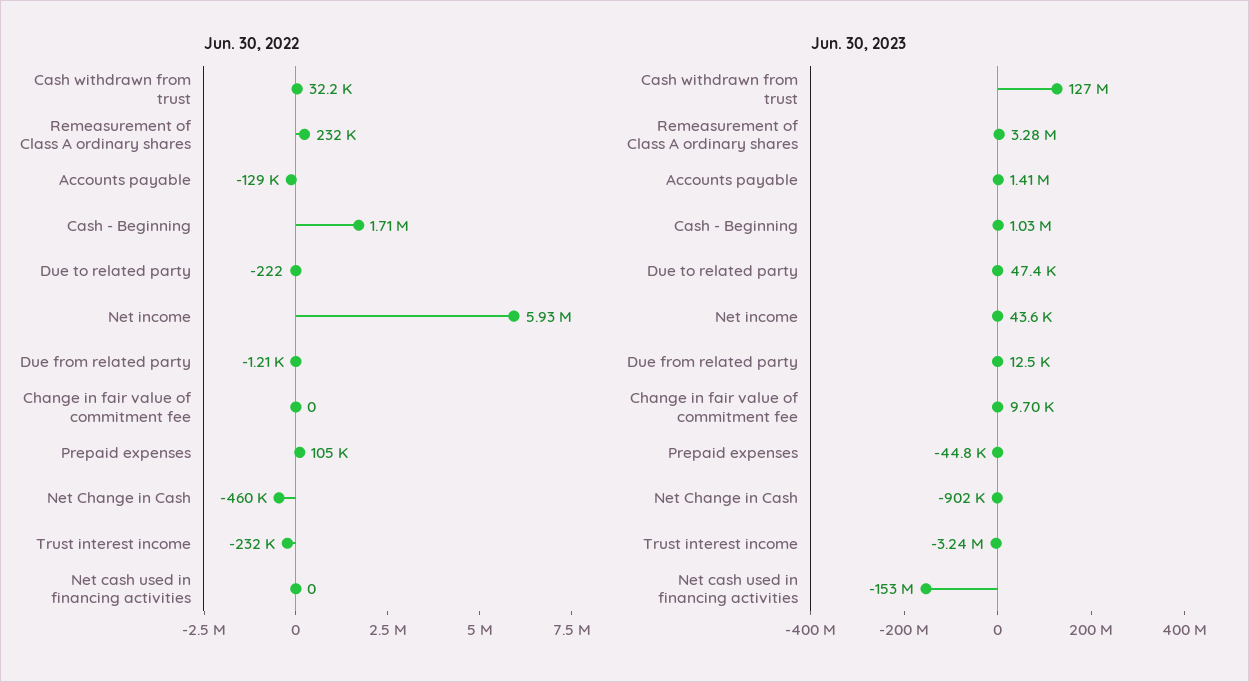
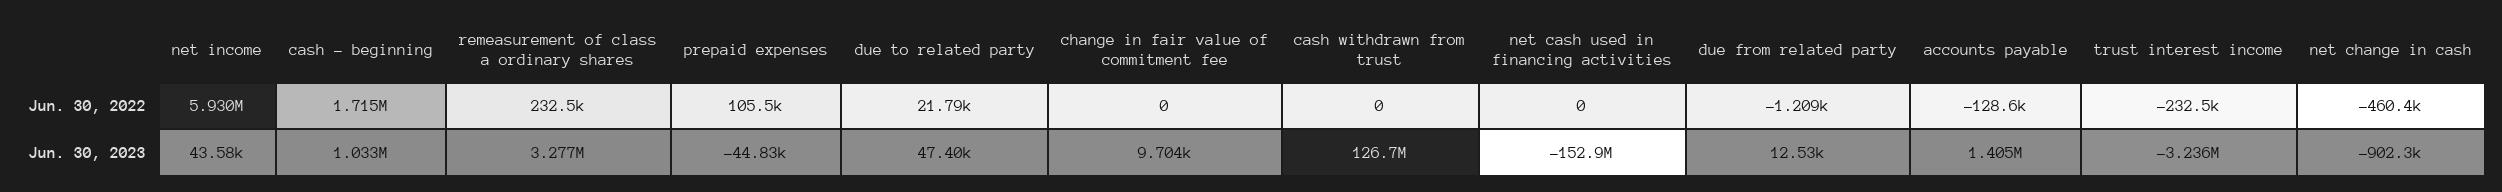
  {
    "Jun. 30, 2022": {
-     "Cash withdrawn from trust": 32200,
+     "Cash withdrawn from trust": 0,
      "Remeasurement of Class A ordinary shares": 232500,
      "Accounts payable": -128600,
      "Cash - Beginning": 1715000,
-     "Due to related party": -222,
+     "Due to related party": 21790,
      "Net income": 5930000,
      "Due from related party": -1209,
      "Change in fair value of commitment fee": 0,
      "Prepaid expenses": 105500,
      "Net Change in Cash": -460400,
      "Trust interest income": -232500,
      "Net cash used in financing activities": 0
    },
    "Jun. 30, 2023": {
      "Cash withdrawn from trust": 126700000,
      "Remeasurement of Class A ordinary shares": 3277000,
      "Accounts payable": 1405000,
      "Cash - Beginning": 1033000,
      "Due to related party": 47400,
      "Net income": 43580,
      "Due from related party": 12530,
      "Change in fair value of commitment fee": 9704,
      "Prepaid expenses": -44830,
      "Net Change in Cash": -902300,
      "Trust interest income": -3236000,
      "Net cash used in financing activities": -152900000
    }
  }

